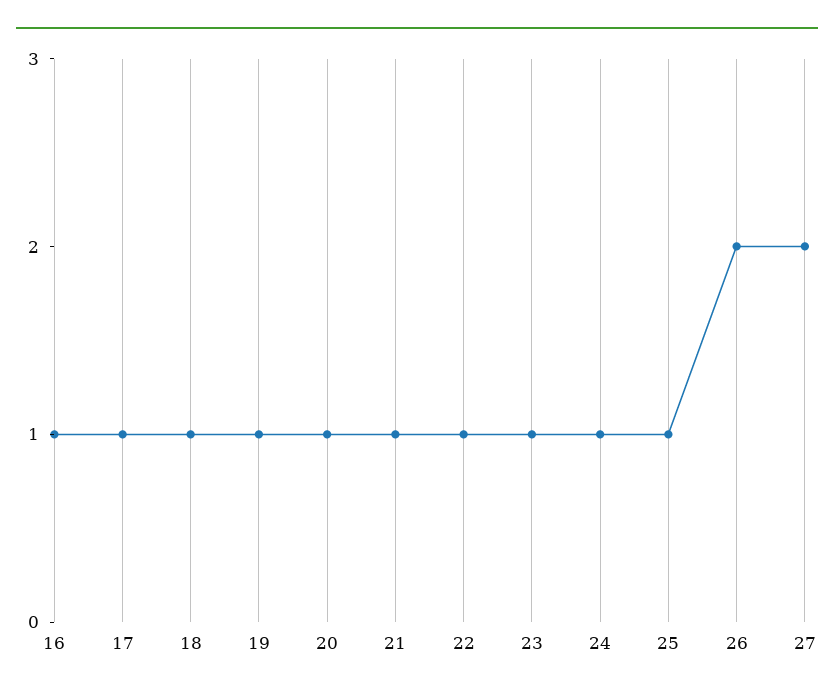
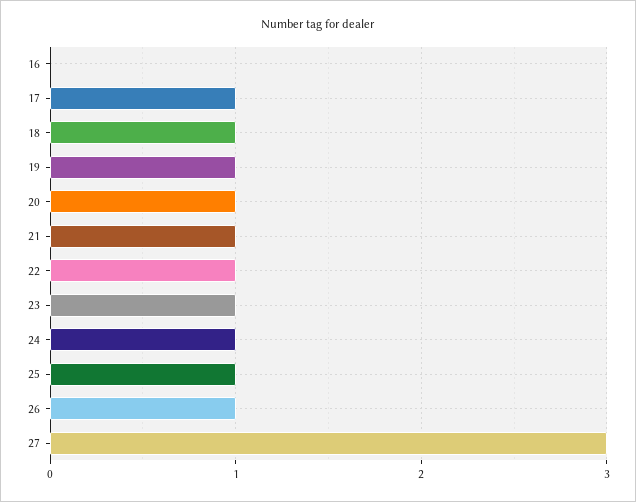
  {
-   "16": 1,
+   "16": 0,
    "17": 1,
    "18": 1,
    "19": 1,
    "20": 1,
    "21": 1,
    "22": 1,
    "23": 1,
    "24": 1,
    "25": 1,
-   "26": 2,
+   "26": 1,
-   "27": 2
+   "27": 3
  }

